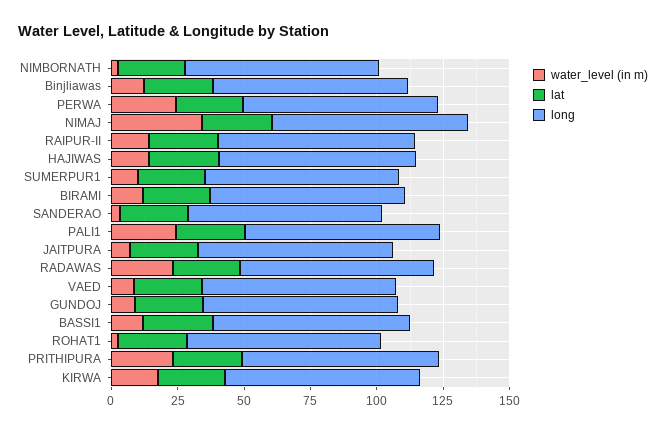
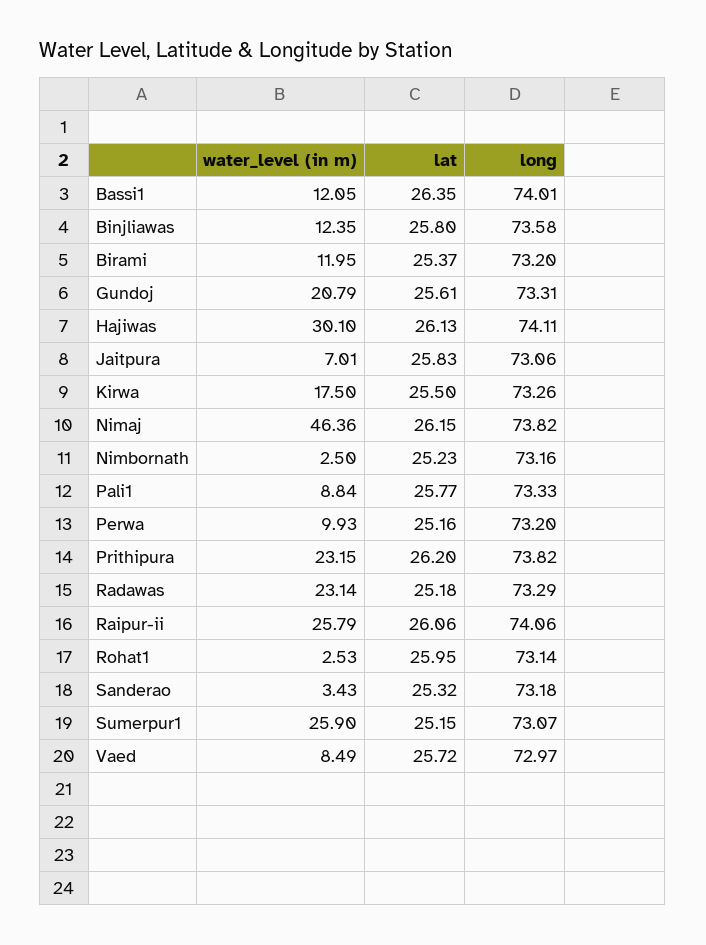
  {
    "water_level (in m)": {
      "NIMBORNATH": 2.5,
      "Binjliawas": 12.35,
-     "PERWA": 25,
+     "PERWA": 9.93,
-     "NIMAJ": 35,
+     "NIMAJ": 46.36,
-     "RAIPUR-II": 15,
+     "RAIPUR-II": 25.79,
-     "HAJIWAS": 15,
+     "HAJIWAS": 30.1,
-     "SUMERPUR1": 10,
+     "SUMERPUR1": 25.9,
      "BIRAMI": 11.95,
      "SANDERAO": 3.43,
-     "PALI1": 25,
+     "PALI1": 8.84,
      "JAITPURA": 7.01,
      "RADAWAS": 23.14,
      "VAED": 8.49,
-     "GUNDOJ": 10,
+     "GUNDOJ": 20.79,
      "BASSI1": 12.05,
      "ROHAT1": 2.53,
      "PRITHIPURA": 23.15,
      "KIRWA": 17.5
    },
    "lat": {
      "NIMBORNATH": 25.23,
      "Binjliawas": 25.8,
      "PERWA": 25.16,
      "NIMAJ": 26.15,
      "RAIPUR-II": 26.06,
      "HAJIWAS": 26.13,
      "SUMERPUR1": 25.15,
      "BIRAMI": 25.37,
      "SANDERAO": 25.32,
      "PALI1": 25.77,
      "JAITPURA": 25.83,
      "RADAWAS": 25.18,
      "VAED": 25.72,
      "GUNDOJ": 25.61,
      "BASSI1": 26.35,
      "ROHAT1": 25.95,
      "PRITHIPURA": 26.2,
      "KIRWA": 25.5
    },
    "long": {
      "NIMBORNATH": 73.16,
      "Binjliawas": 73.58,
      "PERWA": 73.2,
      "NIMAJ": 73.82,
      "RAIPUR-II": 74.06,
      "HAJIWAS": 74.11,
      "SUMERPUR1": 73.07,
      "BIRAMI": 73.2,
      "SANDERAO": 73.18,
      "PALI1": 73.33,
      "JAITPURA": 73.06,
      "RADAWAS": 73.29,
      "VAED": 72.97,
      "GUNDOJ": 73.31,
      "BASSI1": 74.01,
      "ROHAT1": 73.14,
      "PRITHIPURA": 73.82,
      "KIRWA": 73.26
    }
  }

